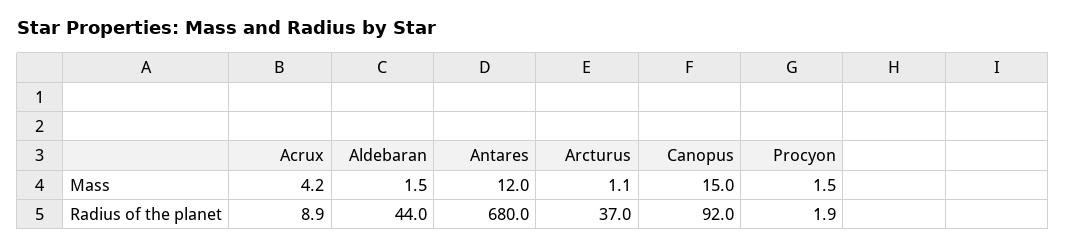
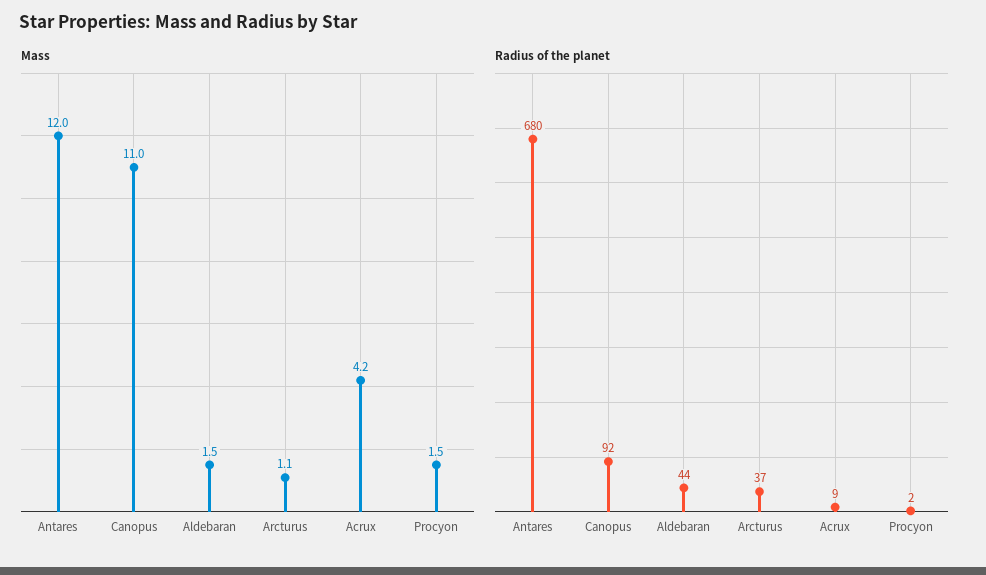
  {
    "Mass": {
      "Acrux": 4.2,
      "Aldebaran": 1.5,
      "Antares": 12,
      "Arcturus": 1.1,
-     "Canopus": 15,
+     "Canopus": 11,
      "Procyon": 1.5
    },
    "Radius of the planet": {
      "Acrux": 8.9,
      "Aldebaran": 44,
      "Antares": 680,
      "Arcturus": 37,
      "Canopus": 92,
      "Procyon": 1.9
    }
  }

